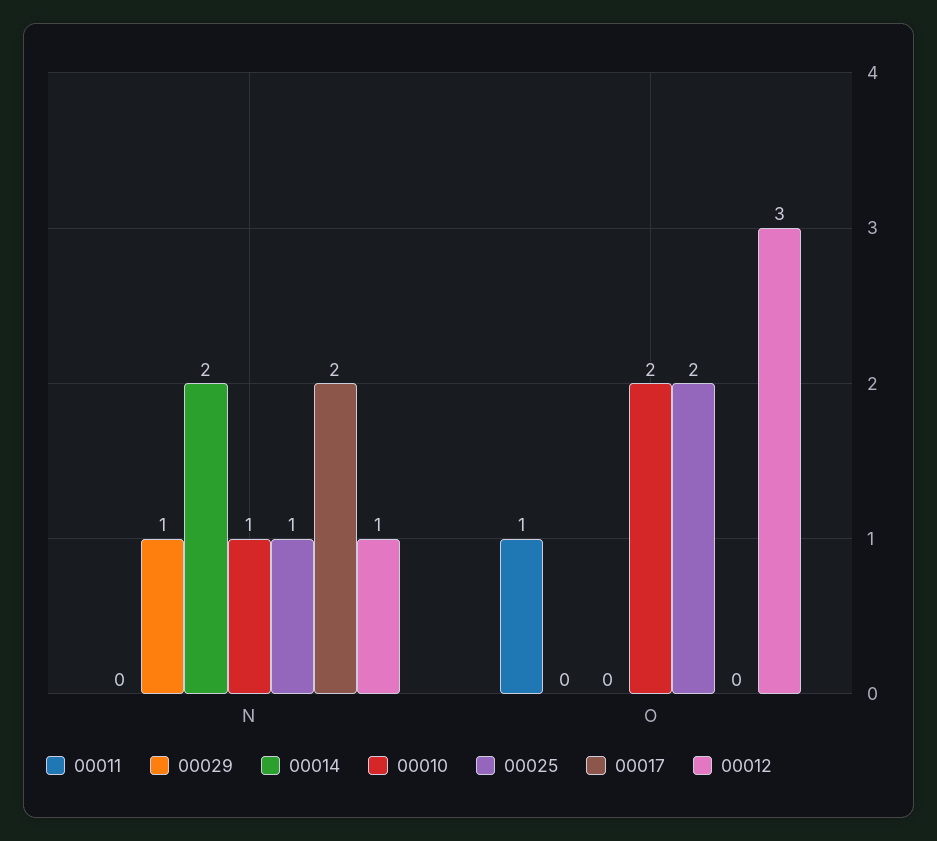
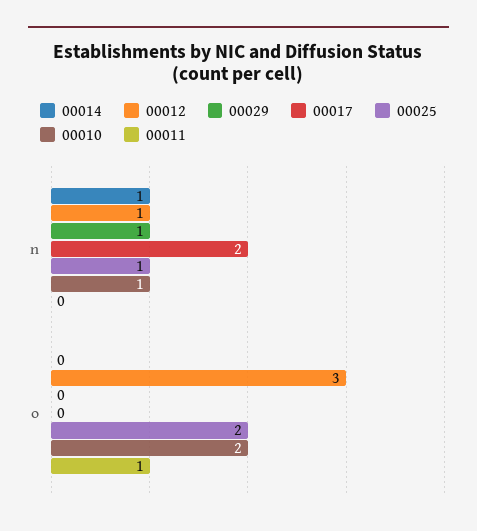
  {
    "00011": {
      "N": 0,
      "O": 1
    },
    "00029": {
      "N": 1,
      "O": 0
    },
    "00014": {
-     "N": 2,
+     "N": 1,
      "O": 0
    },
    "00010": {
      "N": 1,
      "O": 2
    },
    "00025": {
      "N": 1,
      "O": 2
    },
    "00017": {
      "N": 2,
      "O": 0
    },
    "00012": {
      "N": 1,
      "O": 3
    }
  }

